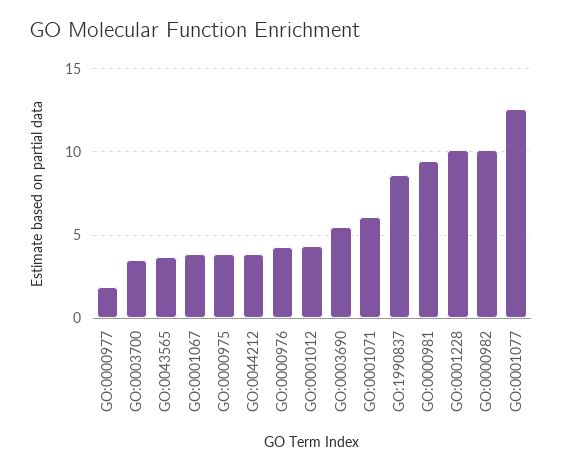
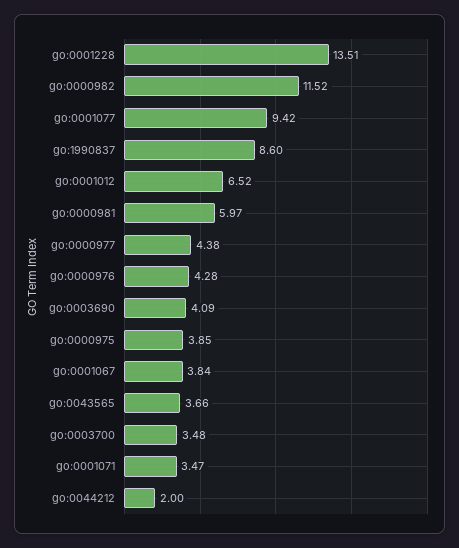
  {
-   "GO:0000977": 2,
+   "GO:0000977": 4.38,
    "GO:0003700": 3.48,
    "GO:0043565": 3.66,
    "GO:0001067": 3.84,
    "GO:0000975": 3.85,
-   "GO:0044212": 4,
+   "GO:0044212": 2,
    "GO:0000976": 4.28,
-   "GO:0001012": 4.5,
+   "GO:0001012": 6.52,
-   "GO:0003690": 5.5,
+   "GO:0003690": 4.09,
-   "GO:0001071": 6,
+   "GO:0001071": 3.47,
    "GO:1990837": 8.6,
-   "GO:0000981": 9.5,
+   "GO:0000981": 5.97,
-   "GO:0001228": 10,
+   "GO:0001228": 13.51,
-   "GO:0000982": 10,
+   "GO:0000982": 11.52,
-   "GO:0001077": 12.5
+   "GO:0001077": 9.42
  }

